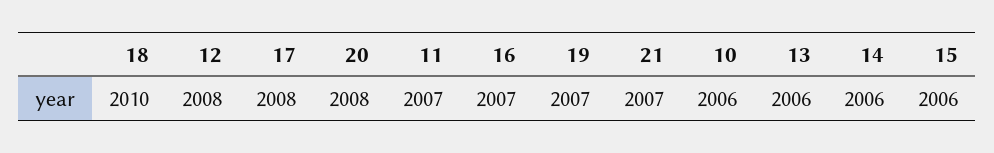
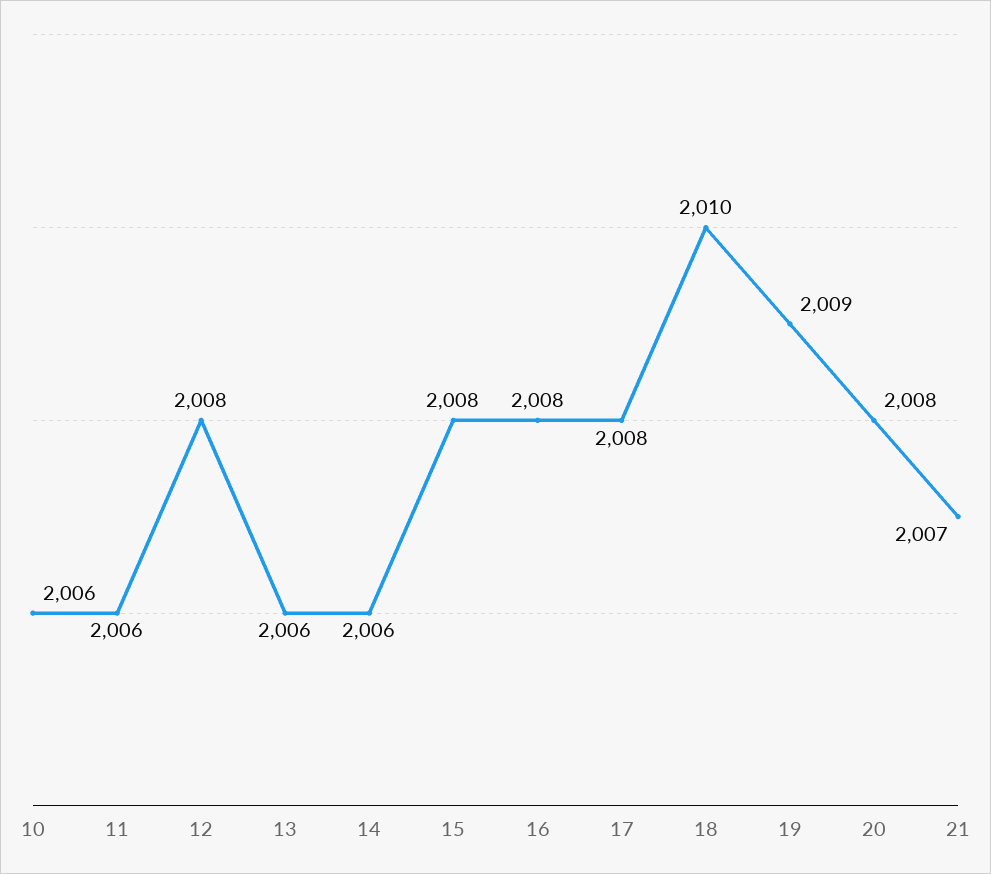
  {
    "18": 2010,
    "12": 2008,
    "17": 2008,
    "20": 2008,
-   "11": 2007,
+   "11": 2006,
-   "16": 2007,
+   "16": 2008,
-   "19": 2007,
+   "19": 2009,
    "21": 2007,
    "10": 2006,
    "13": 2006,
    "14": 2006,
-   "15": 2006
+   "15": 2008
  }

